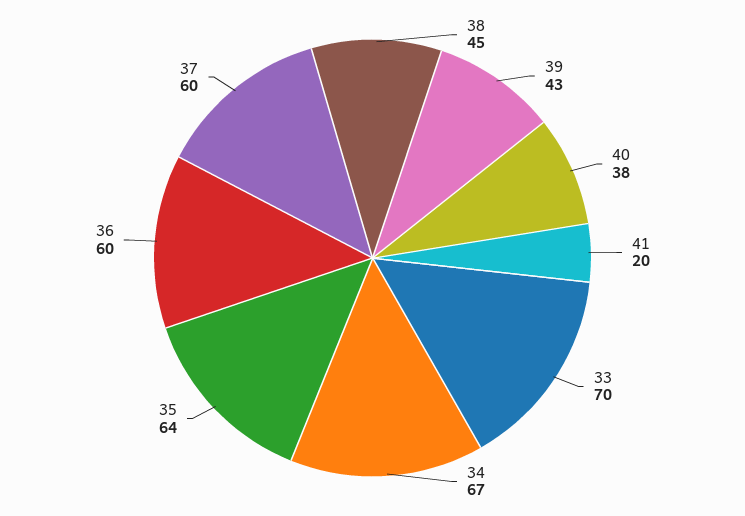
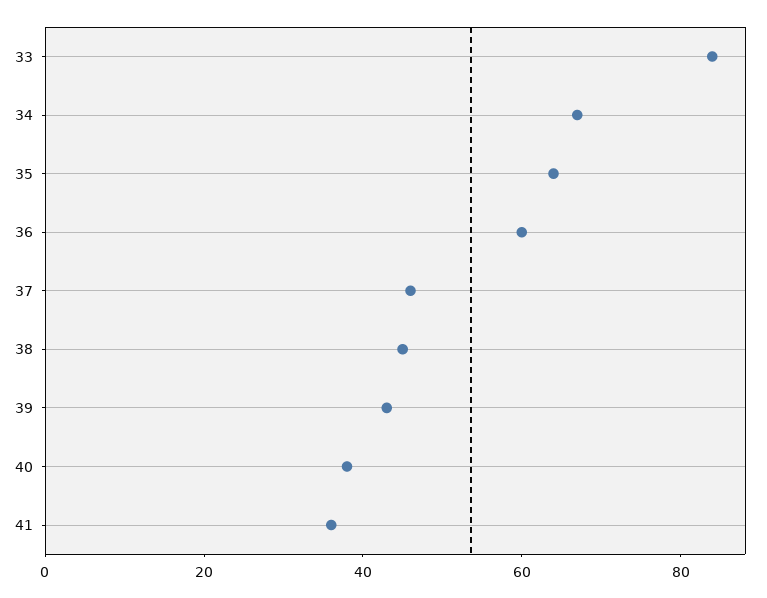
  {
    "38": 45,
    "39": 43,
    "40": 38,
-   "41": 20,
+   "41": 35,
-   "33": 70,
+   "33": 85,
    "34": 67,
    "35": 64,
    "36": 60,
-   "37": 60
+   "37": 45
  }

